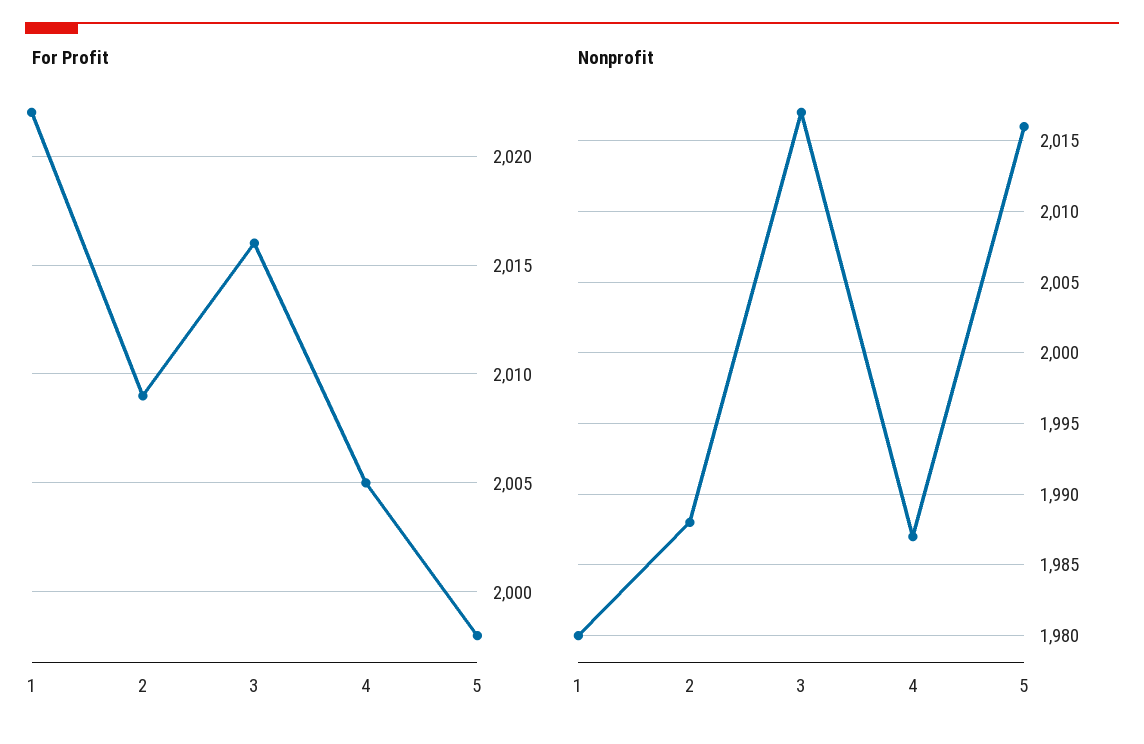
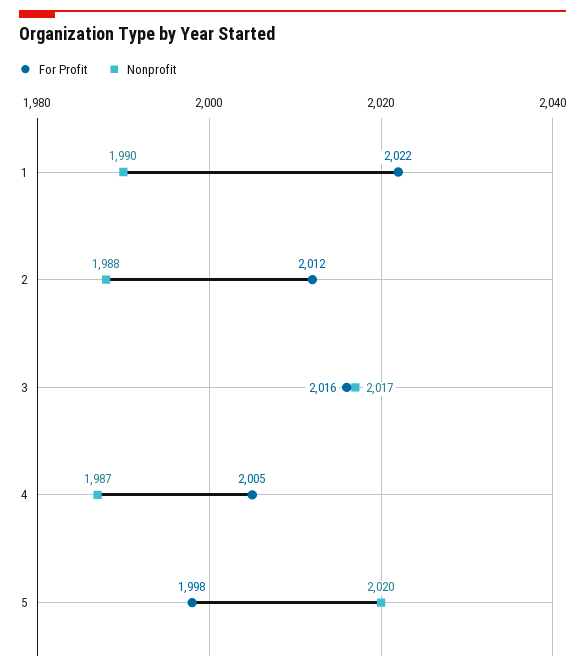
  {
    "For Profit": {
      "1": 2022,
-     "2": 2009,
+     "2": 2012,
      "3": 2016,
      "4": 2005,
      "5": 1998
    },
    "Nonprofit": {
-     "1": 1980,
+     "1": 1990,
      "2": 1988,
      "3": 2017,
      "4": 1987,
-     "5": 2016
+     "5": 2020
    }
  }

